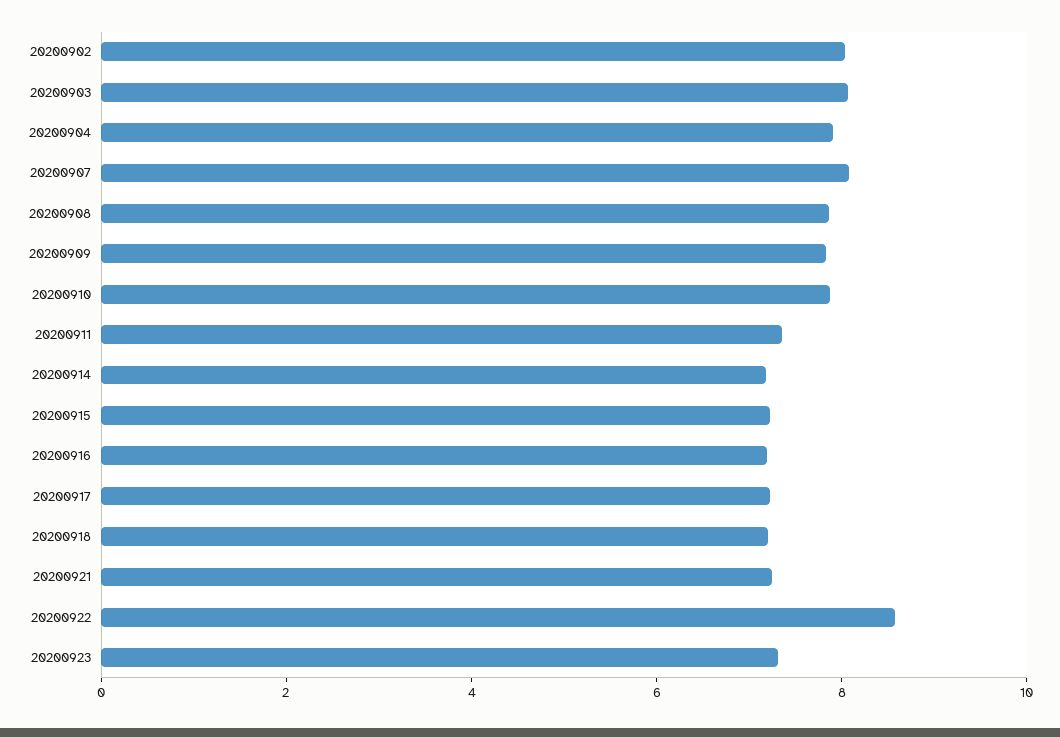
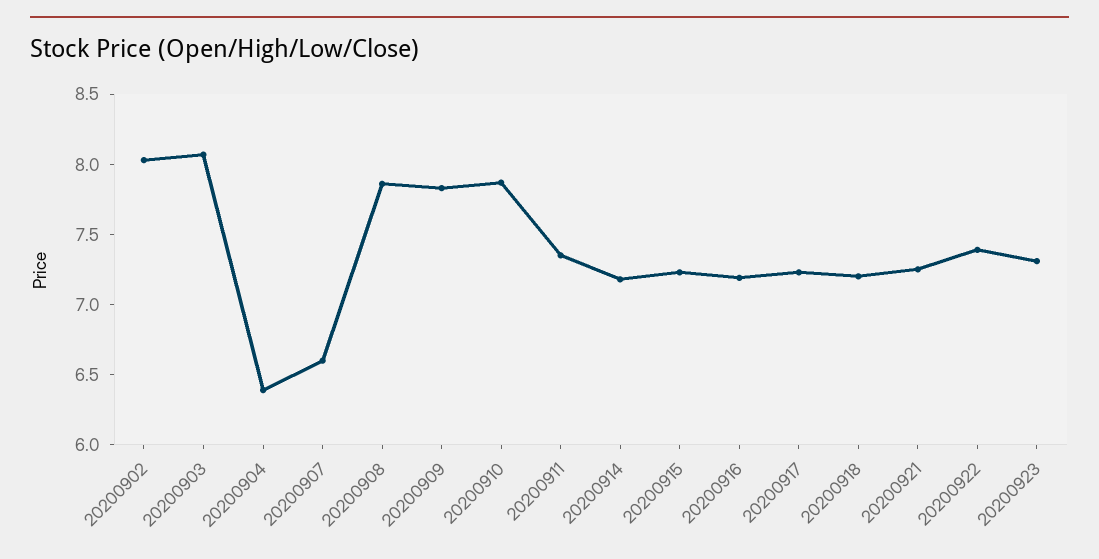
  {
    "20200902": 8,
    "20200903": 8.1,
-   "20200904": 8,
+   "20200904": 6.4,
-   "20200907": 8,
+   "20200907": 6.6,
    "20200908": 7.9,
    "20200909": 7.8,
    "20200910": 7.9,
    "20200911": 7.4,
    "20200914": 7.2,
    "20200915": 7.2,
    "20200916": 7.2,
    "20200917": 7.2,
    "20200918": 7.2,
    "20200921": 7.3,
-   "20200922": 8.5,
+   "20200922": 7.4,
    "20200923": 7.3
  }

